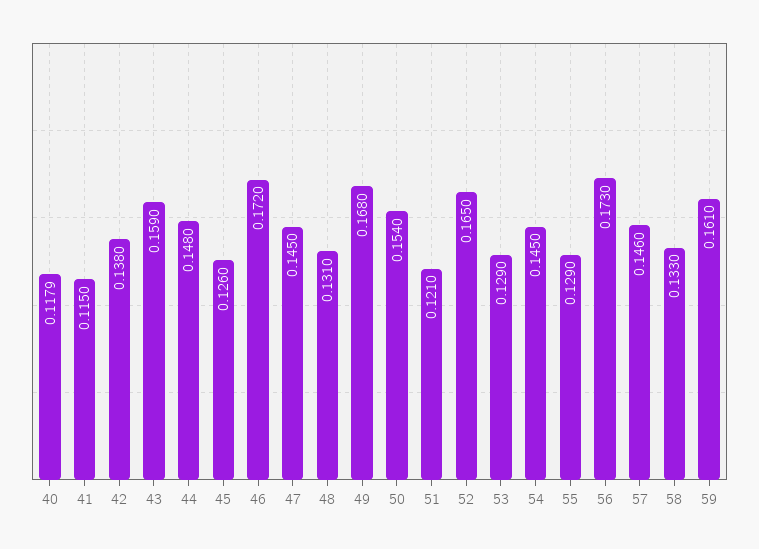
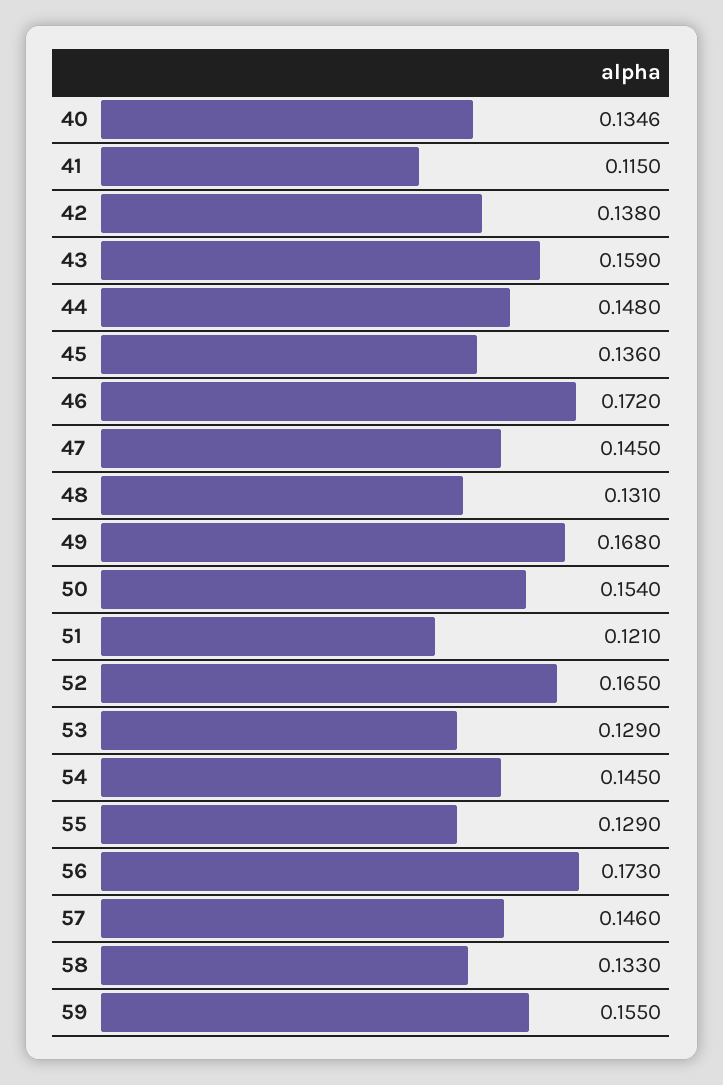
  {
-   "40": 0.1179,
+   "40": 0.1346,
    "41": 0.115,
    "42": 0.138,
    "43": 0.159,
    "44": 0.148,
-   "45": 0.126,
+   "45": 0.136,
    "46": 0.172,
    "47": 0.145,
    "48": 0.131,
    "49": 0.168,
    "50": 0.154,
    "51": 0.121,
    "52": 0.165,
    "53": 0.129,
    "54": 0.145,
    "55": 0.129,
    "56": 0.173,
    "57": 0.146,
    "58": 0.133,
-   "59": 0.161
+   "59": 0.155
  }

